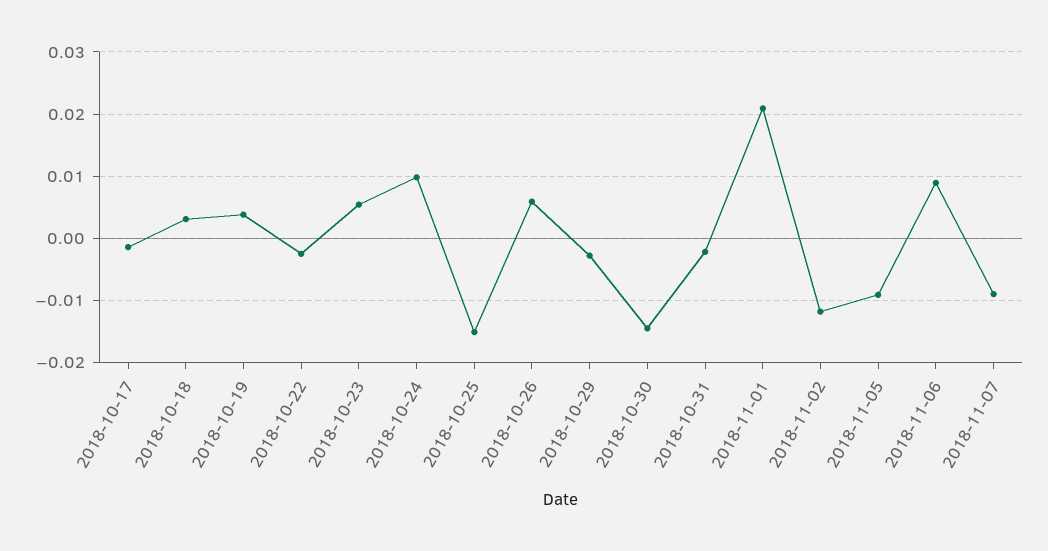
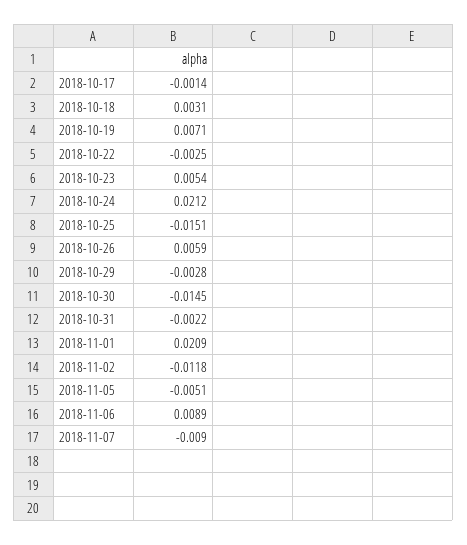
  {
    "2018-10-17": -0.0014,
    "2018-10-18": 0.0031,
-   "2018-10-19": 0.004,
+   "2018-10-19": 0.0071,
    "2018-10-22": -0.0025,
    "2018-10-23": 0.0054,
-   "2018-10-24": 0.01,
+   "2018-10-24": 0.0212,
    "2018-10-25": -0.0151,
    "2018-10-26": 0.0059,
    "2018-10-29": -0.0028,
    "2018-10-30": -0.0145,
    "2018-10-31": -0.0022,
    "2018-11-01": 0.0209,
    "2018-11-02": -0.0118,
-   "2018-11-05": -0.009,
+   "2018-11-05": -0.0051,
    "2018-11-06": 0.0089,
    "2018-11-07": -0.009
  }

